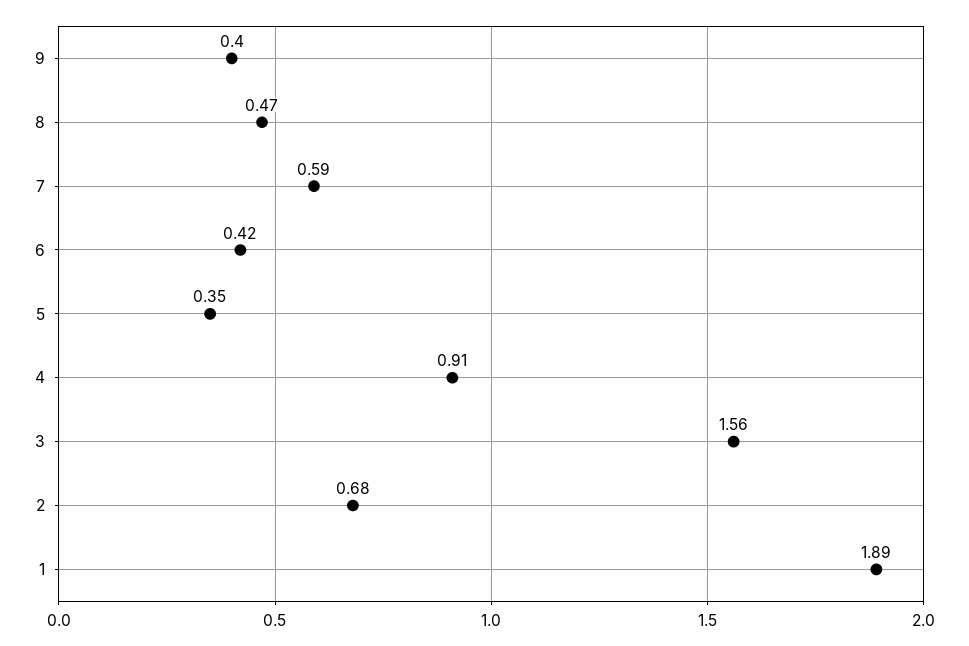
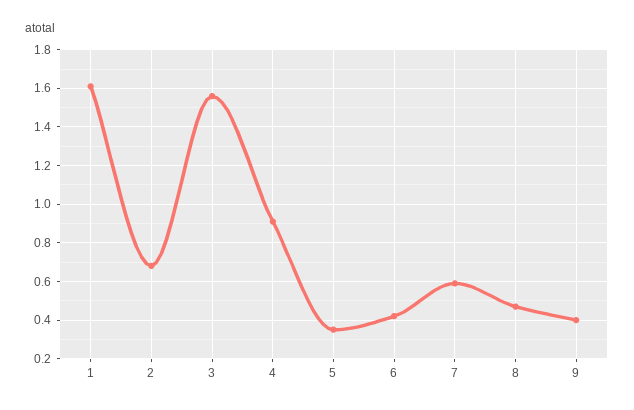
  {
    "9": 0.4,
    "8": 0.47,
    "7": 0.59,
    "6": 0.42,
    "5": 0.35,
    "4": 0.91,
    "3": 1.56,
    "2": 0.68,
-   "1": 1.89
+   "1": 1.6
  }

